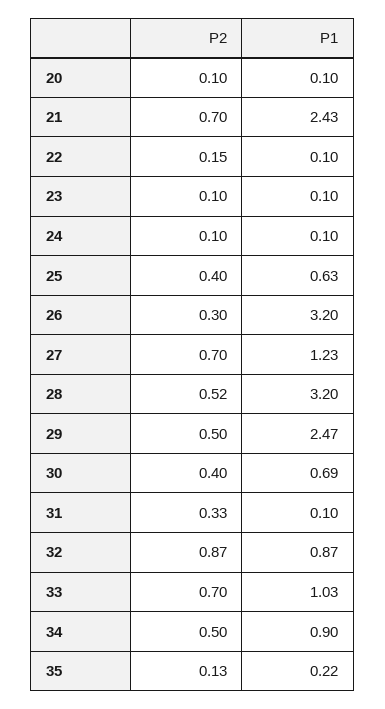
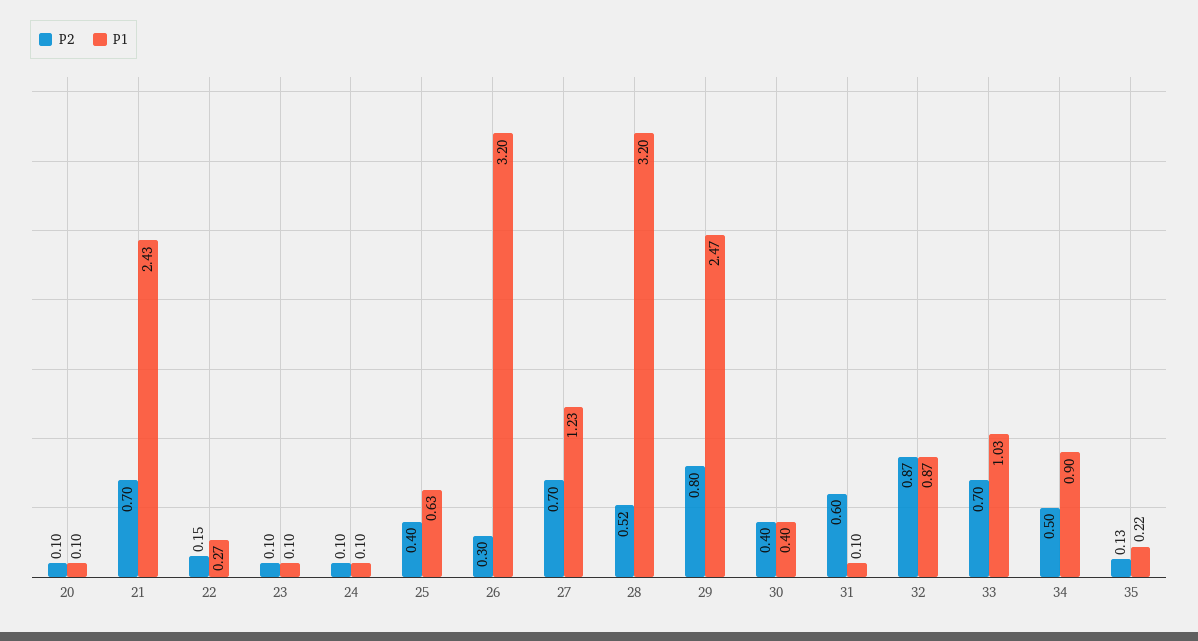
  {
    "P2": {
      "20": 0.1,
      "21": 0.7,
      "22": 0.15,
      "23": 0.1,
      "24": 0.1,
      "25": 0.4,
      "26": 0.3,
      "27": 0.7,
      "28": 0.52,
-     "29": 0.5,
+     "29": 0.8,
      "30": 0.4,
-     "31": 0.33,
+     "31": 0.6,
      "32": 0.87,
      "33": 0.7,
      "34": 0.5,
      "35": 0.13
    },
    "P1": {
      "20": 0.1,
      "21": 2.43,
-     "22": 0.1,
+     "22": 0.27,
      "23": 0.1,
      "24": 0.1,
      "25": 0.63,
      "26": 3.2,
      "27": 1.23,
      "28": 3.2,
      "29": 2.47,
-     "30": 0.69,
+     "30": 0.4,
      "31": 0.1,
      "32": 0.87,
      "33": 1.03,
      "34": 0.9,
      "35": 0.22
    }
  }

